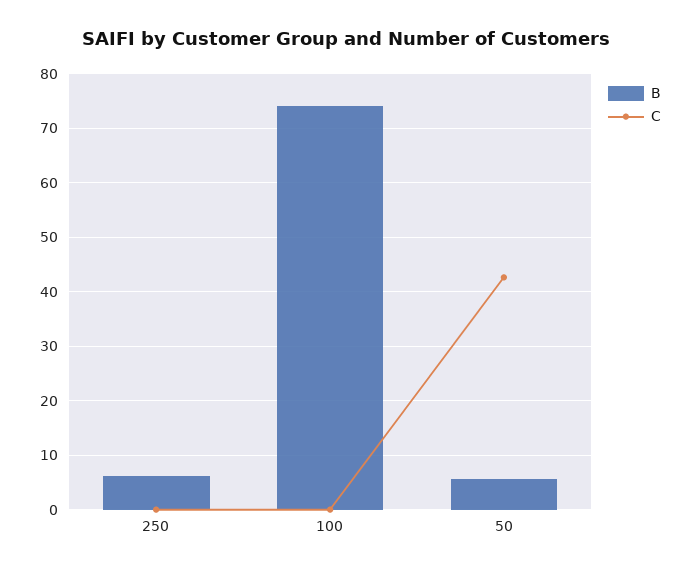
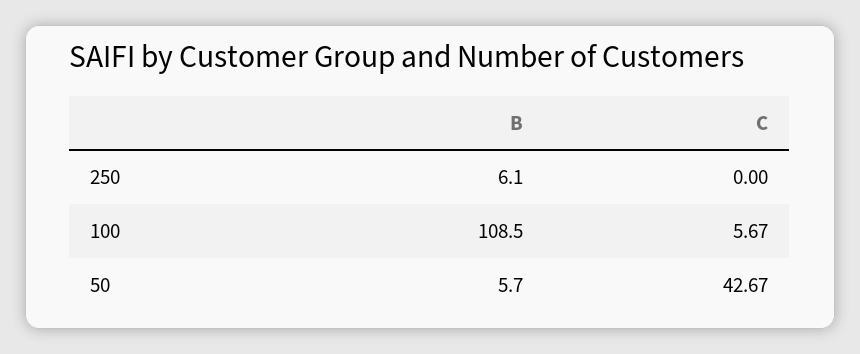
  {
    "B": {
      "250": 6.1,
-     "100": 74,
+     "100": 108.5,
      "50": 5.7
    },
    "C": {
      "250": 0,
-     "100": 0,
+     "100": 5.67,
      "50": 42.67
    }
  }

